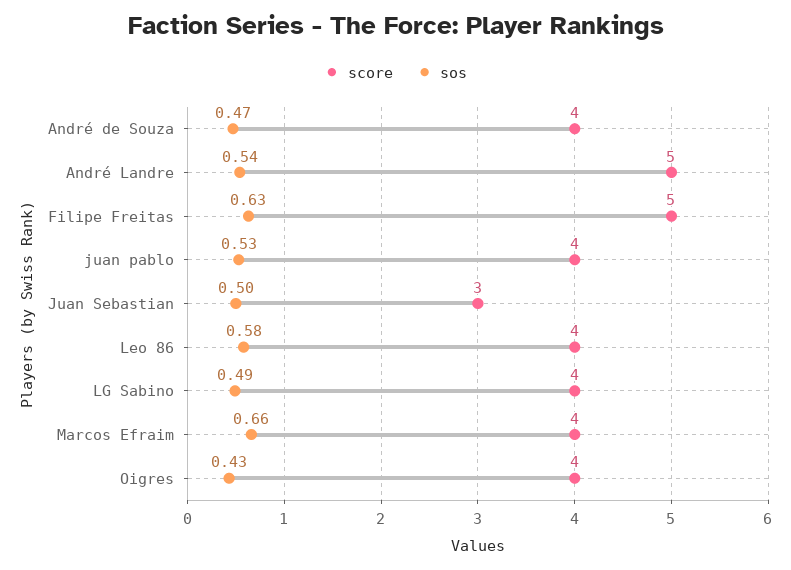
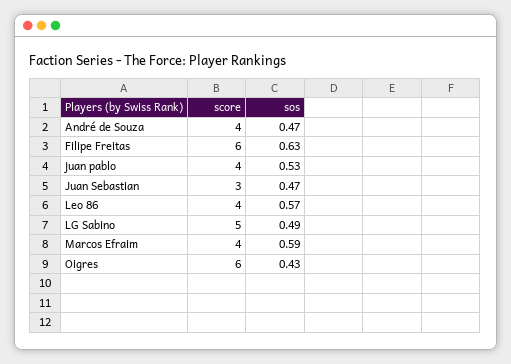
  {
    "score": {
      "André de Souza": 4,
-     "André Landre": 5,
-     "Filipe Freitas": 5,
+     "Filipe Freitas": 6,
      "juan pablo": 4,
      "Juan Sebastian": 3,
      "Leo 86": 4,
-     "LG Sabino": 4,
+     "LG Sabino": 5,
      "Marcos Efraim": 4,
-     "Oigres": 4
+     "Oigres": 6
    },
    "sos": {
      "André de Souza": 0.47,
-     "André Landre": 0.54,
      "Filipe Freitas": 0.63,
      "juan pablo": 0.53,
-     "Juan Sebastian": 0.5,
+     "Juan Sebastian": 0.47,
-     "Leo 86": 0.58,
+     "Leo 86": 0.57,
      "LG Sabino": 0.49,
-     "Marcos Efraim": 0.66,
+     "Marcos Efraim": 0.59,
      "Oigres": 0.43
    }
  }

